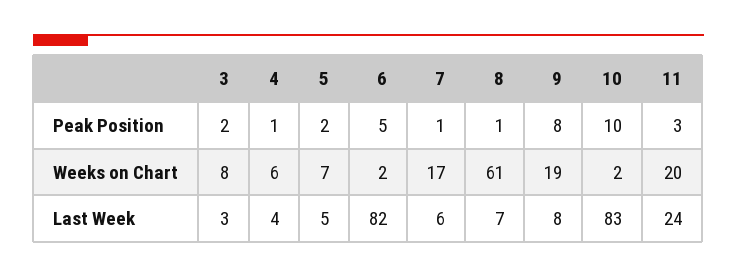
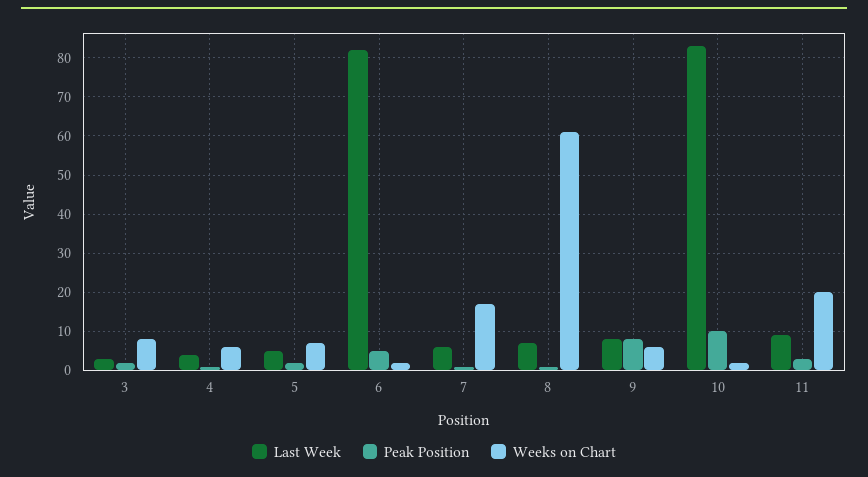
  {
    "Peak Position": {
      "3": 2,
      "4": 1,
      "5": 2,
      "6": 5,
      "7": 1,
      "8": 1,
      "9": 8,
      "10": 10,
      "11": 3
    },
    "Weeks on Chart": {
      "3": 8,
      "4": 6,
      "5": 7,
      "6": 2,
      "7": 17,
      "8": 61,
-     "9": 19,
+     "9": 5,
      "10": 2,
      "11": 20
    },
    "Last Week": {
      "3": 3,
      "4": 4,
      "5": 5,
      "6": 82,
      "7": 6,
      "8": 7,
      "9": 8,
      "10": 83,
-     "11": 24
+     "11": 10
    }
  }

